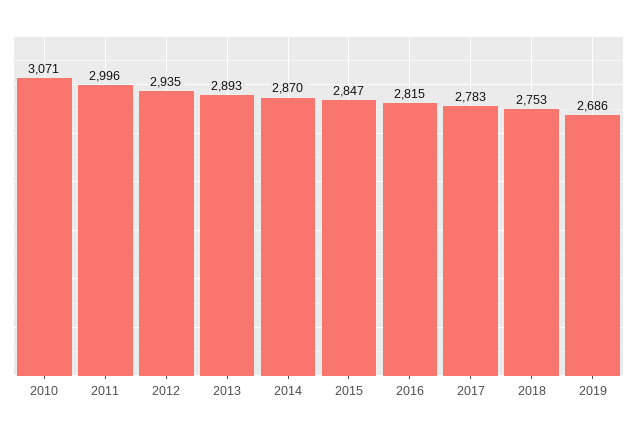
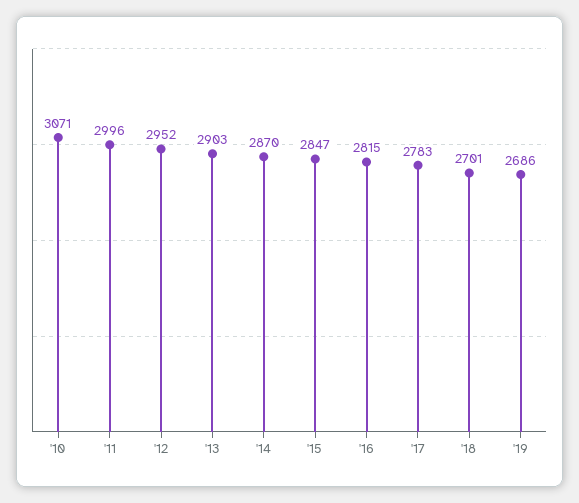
  {
    "2010": 3071,
    "2011": 2996,
-   "2012": 2935,
+   "2012": 2952,
-   "2013": 2893,
+   "2013": 2903,
    "2014": 2870,
    "2015": 2847,
    "2016": 2815,
    "2017": 2783,
-   "2018": 2753,
+   "2018": 2701,
    "2019": 2686
  }

